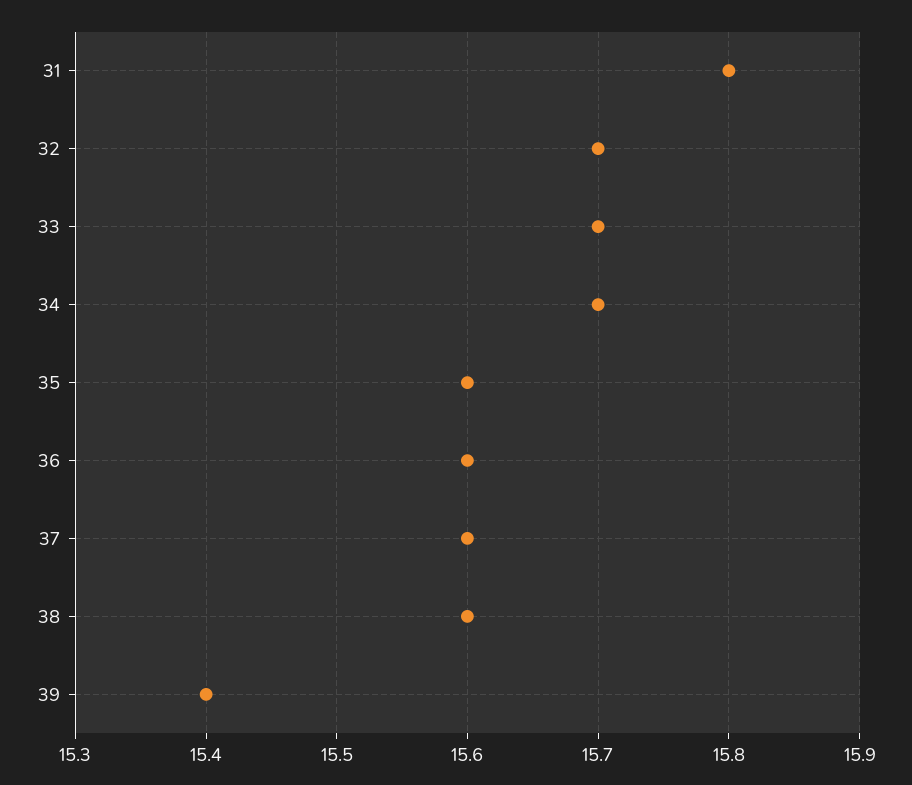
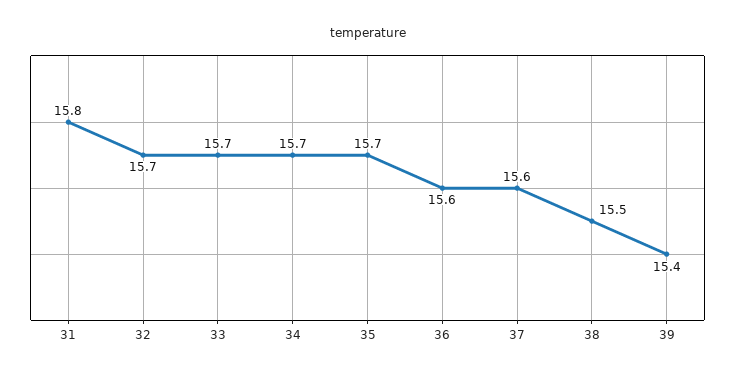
  {
    "31": 15.8,
    "32": 15.7,
    "33": 15.7,
    "34": 15.7,
-   "35": 15.6,
+   "35": 15.7,
    "36": 15.6,
    "37": 15.6,
-   "38": 15.6,
+   "38": 15.5,
    "39": 15.4
  }

